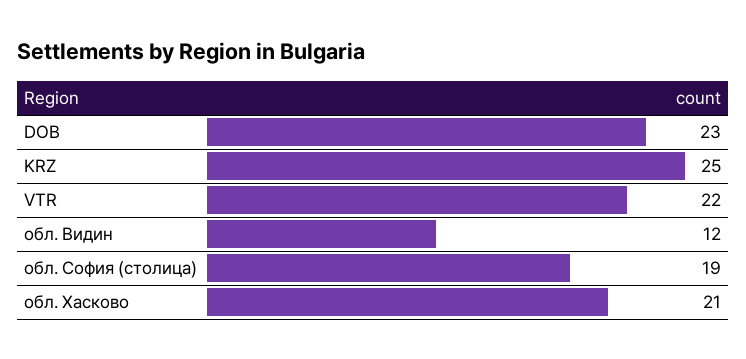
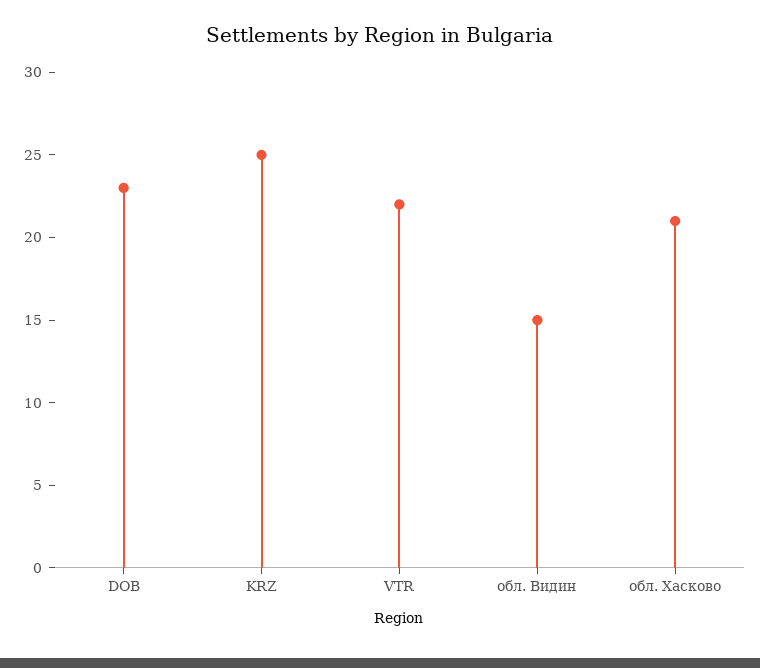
  {
    "DOB": 23,
    "KRZ": 25,
    "VTR": 22,
-   "обл. Видин": 12,
+   "обл. Видин": 15,
-   "обл. София (столица)": 19,
    "обл. Хасково": 21
  }

